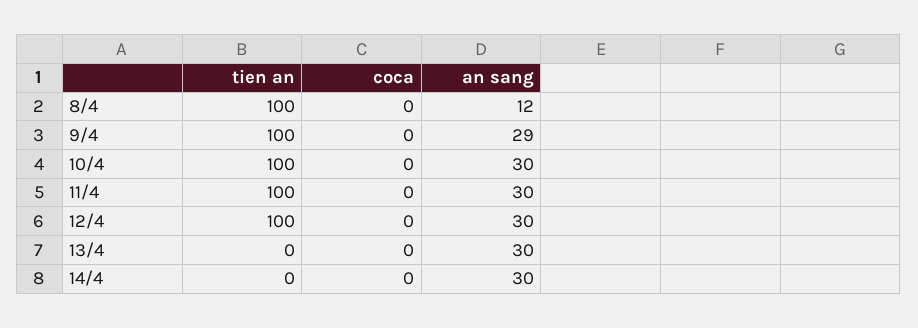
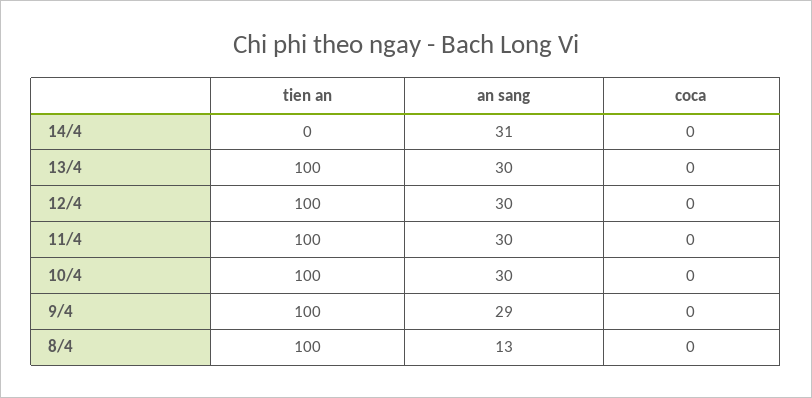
  {
    "tien an": {
      "8/4": 100,
      "9/4": 100,
      "10/4": 100,
      "11/4": 100,
      "12/4": 100,
-     "13/4": 0,
+     "13/4": 100,
      "14/4": 0
    },
    "coca": {
      "8/4": 0,
      "9/4": 0,
      "10/4": 0,
      "11/4": 0,
      "12/4": 0,
      "13/4": 0,
      "14/4": 0
    },
    "an sang": {
-     "8/4": 12,
+     "8/4": 13,
      "9/4": 29,
      "10/4": 30,
      "11/4": 30,
      "12/4": 30,
      "13/4": 30,
-     "14/4": 30
+     "14/4": 31
    }
  }

